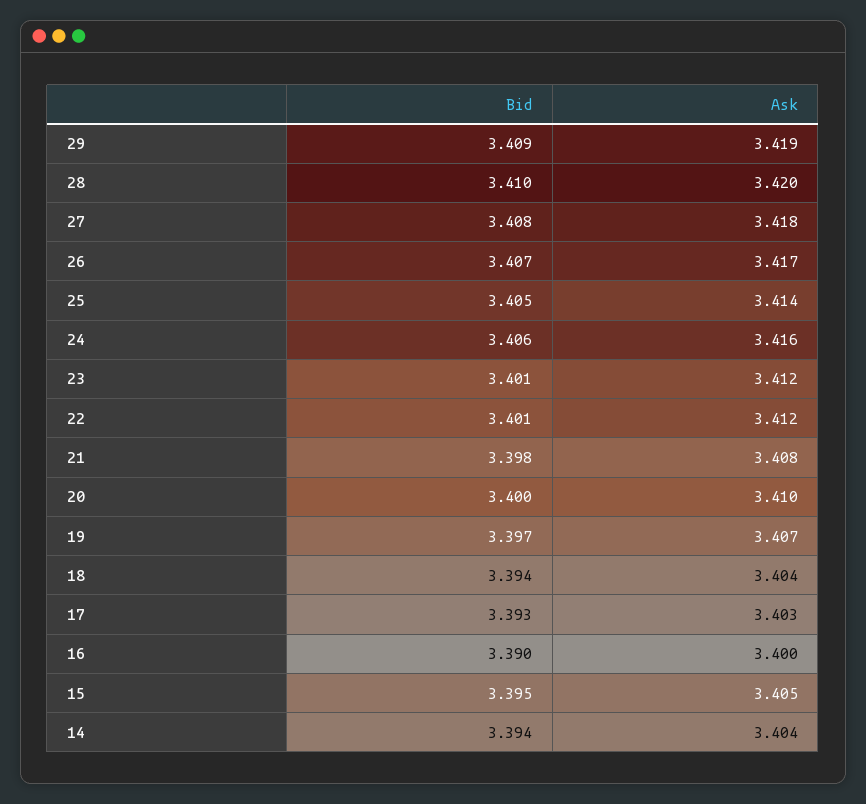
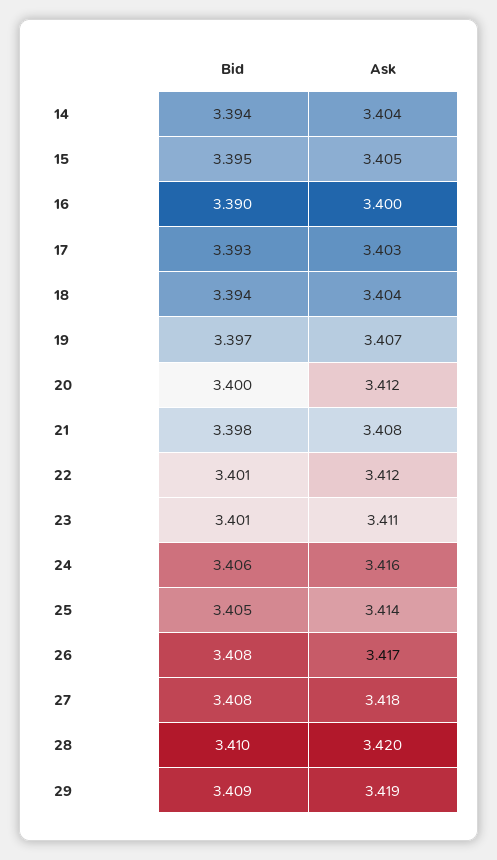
  {
    "Bid": {
      "29": 3.409,
      "28": 3.41,
      "27": 3.408,
-     "26": 3.407,
+     "26": 3.408,
      "25": 3.405,
      "24": 3.406,
      "23": 3.401,
      "22": 3.401,
      "21": 3.398,
      "20": 3.4,
      "19": 3.397,
      "18": 3.394,
      "17": 3.393,
      "16": 3.39,
      "15": 3.395,
      "14": 3.394
    },
    "Ask": {
      "29": 3.419,
      "28": 3.42,
      "27": 3.418,
      "26": 3.417,
      "25": 3.414,
      "24": 3.416,
-     "23": 3.412,
+     "23": 3.411,
      "22": 3.412,
      "21": 3.408,
-     "20": 3.41,
+     "20": 3.412,
      "19": 3.407,
      "18": 3.404,
      "17": 3.403,
      "16": 3.4,
      "15": 3.405,
      "14": 3.404
    }
  }

